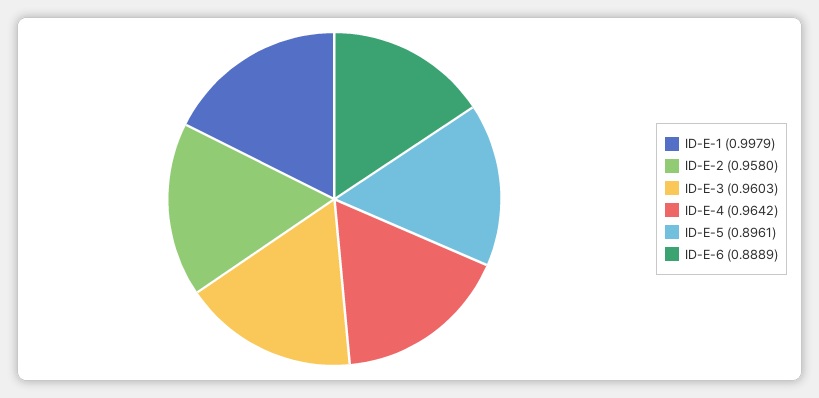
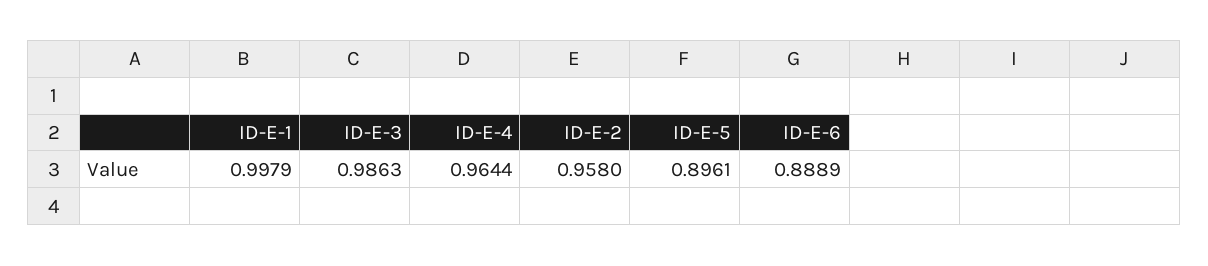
  {
    "ID-E-1": 0.9979,
    "ID-E-2": 0.958,
-   "ID-E-3": 0.9603,
+   "ID-E-3": 0.9863,
-   "ID-E-4": 0.9642,
+   "ID-E-4": 0.9644,
    "ID-E-5": 0.8961,
    "ID-E-6": 0.8889
  }

